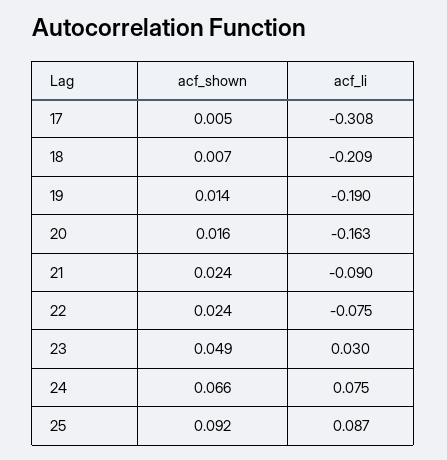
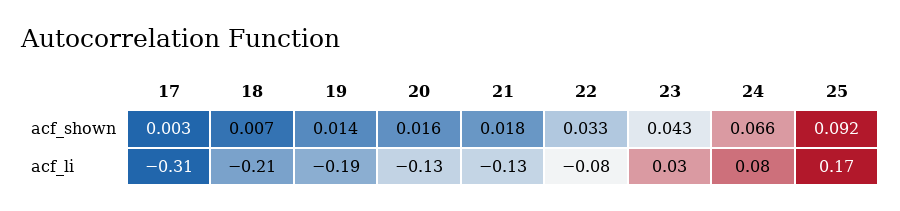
  {
    "acf_shown": {
-     "17": 0.005,
+     "17": 0.003,
      "18": 0.007,
      "19": 0.014,
      "20": 0.016,
-     "21": 0.024,
+     "21": 0.018,
-     "22": 0.024,
+     "22": 0.033,
-     "23": 0.049,
+     "23": 0.043,
      "24": 0.066,
      "25": 0.092
    },
    "acf_li": {
      "17": -0.308,
      "18": -0.209,
      "19": -0.19,
-     "20": -0.163,
+     "20": -0.13,
-     "21": -0.09,
+     "21": -0.13,
      "22": -0.075,
      "23": 0.03,
      "24": 0.075,
-     "25": 0.087
+     "25": 0.17
    }
  }

